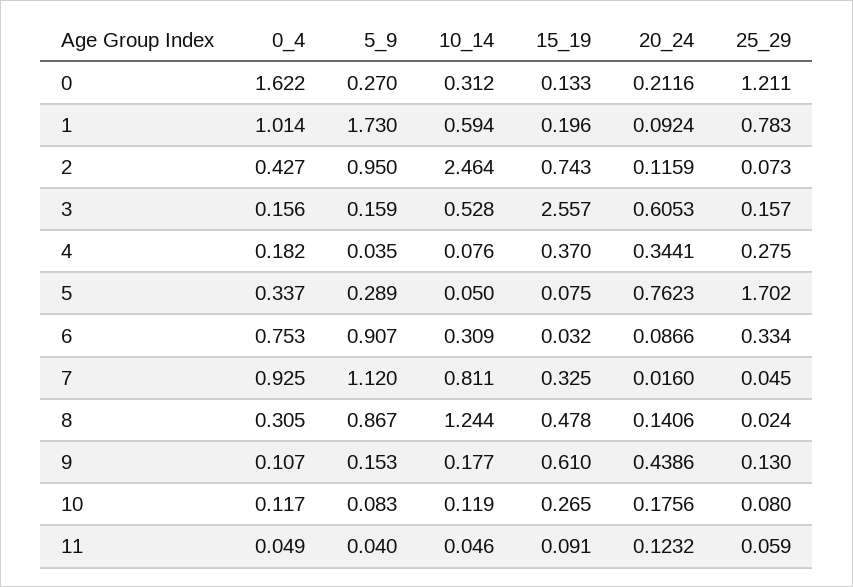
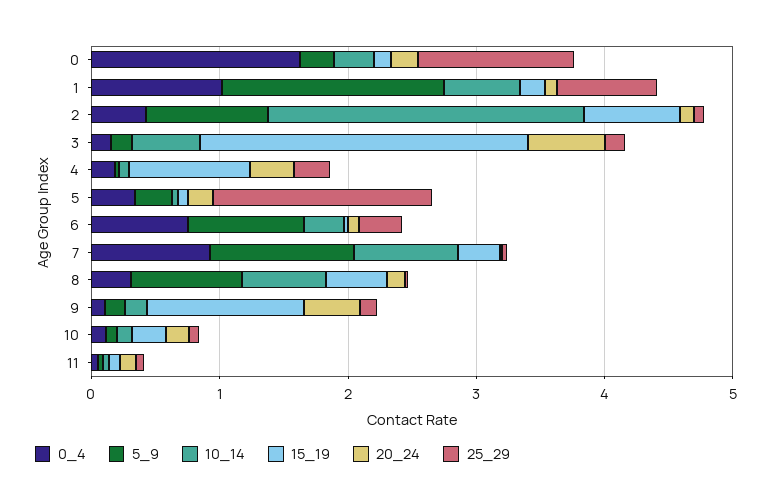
  {
    "0_4": {
      "0": 1.622,
      "1": 1.014,
      "2": 0.427,
      "3": 0.156,
      "4": 0.182,
      "5": 0.337,
      "6": 0.753,
      "7": 0.925,
      "8": 0.305,
      "9": 0.107,
      "10": 0.117,
      "11": 0.049
    },
    "5_9": {
      "0": 0.27,
      "1": 1.73,
      "2": 0.95,
      "3": 0.159,
      "4": 0.035,
      "5": 0.289,
      "6": 0.907,
      "7": 1.12,
      "8": 0.867,
      "9": 0.153,
      "10": 0.083,
      "11": 0.04
    },
    "10_14": {
      "0": 0.312,
      "1": 0.594,
      "2": 2.464,
      "3": 0.528,
      "4": 0.076,
      "5": 0.05,
      "6": 0.309,
      "7": 0.811,
-     "8": 1.244,
+     "8": 0.6,
      "9": 0.177,
      "10": 0.119,
      "11": 0.046
    },
    "15_19": {
      "0": 0.133,
      "1": 0.196,
      "2": 0.743,
      "3": 2.557,
-     "4": 0.37,
+     "4": 1,
      "5": 0.075,
      "6": 0.032,
      "7": 0.325,
      "8": 0.478,
-     "9": 0.61,
+     "9": 1.2,
      "10": 0.265,
      "11": 0.091
    },
    "20_24": {
      "0": 0.2116,
      "1": 0.0924,
      "2": 0.1159,
      "3": 0.6053,
      "4": 0.3441,
-     "5": 0.7623,
+     "5": 0.2,
      "6": 0.0866,
      "7": 0.016,
      "8": 0.1406,
      "9": 0.4386,
      "10": 0.1756,
      "11": 0.1232
    },
    "25_29": {
      "0": 1.211,
      "1": 0.783,
      "2": 0.073,
      "3": 0.157,
      "4": 0.275,
      "5": 1.702,
      "6": 0.334,
      "7": 0.045,
      "8": 0.024,
      "9": 0.13,
      "10": 0.08,
      "11": 0.059
    }
  }

